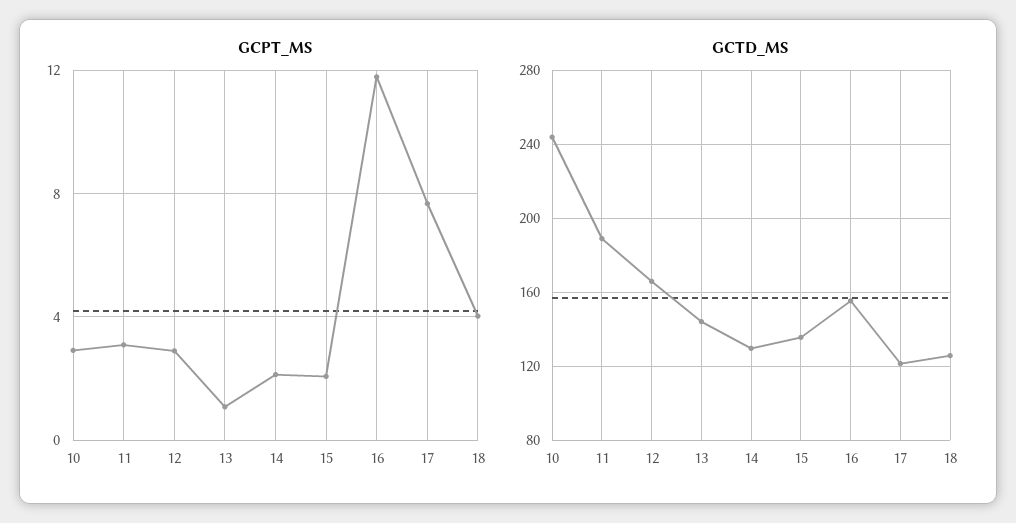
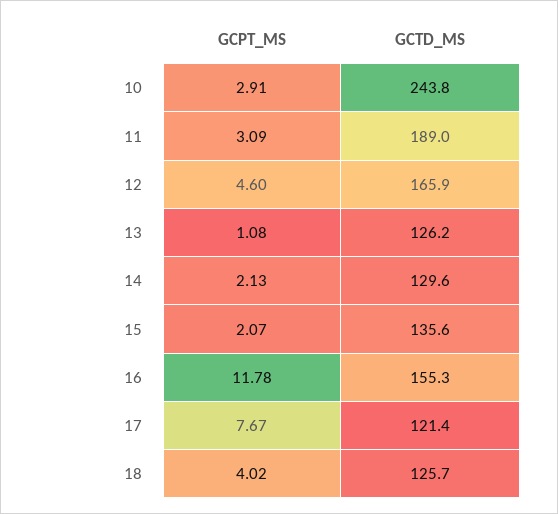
  {
    "GCPT_MS": {
      "10": 2.91,
      "11": 3.09,
-     "12": 3,
+     "12": 4.6,
      "13": 1.08,
      "14": 2.13,
      "15": 2.07,
      "16": 11.78,
      "17": 7.67,
      "18": 4.02
    },
    "GCTD_MS": {
      "10": 243.8,
      "11": 189,
      "12": 165.9,
-     "13": 145,
+     "13": 126.2,
      "14": 129.6,
      "15": 135.6,
      "16": 155.3,
      "17": 121.4,
      "18": 125.7
    }
  }

